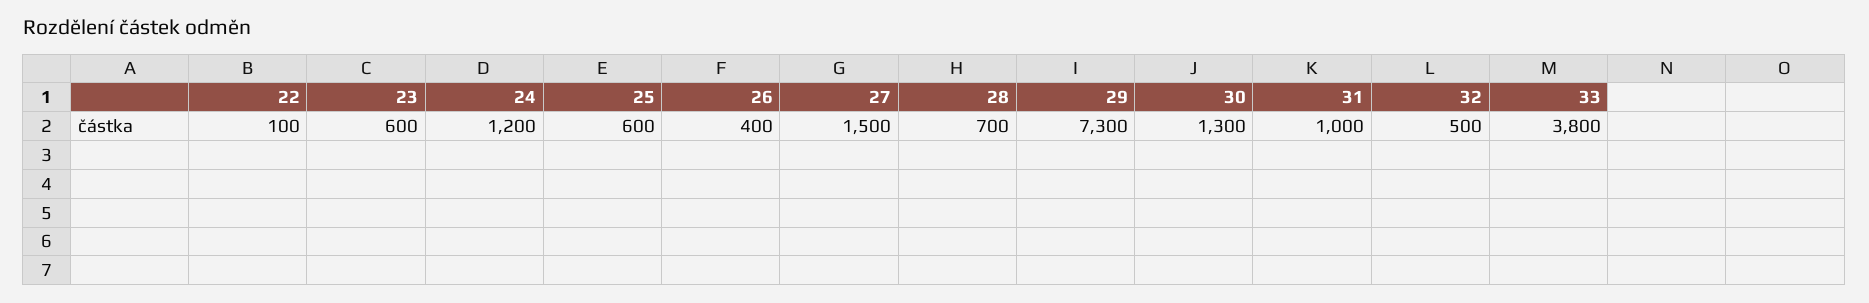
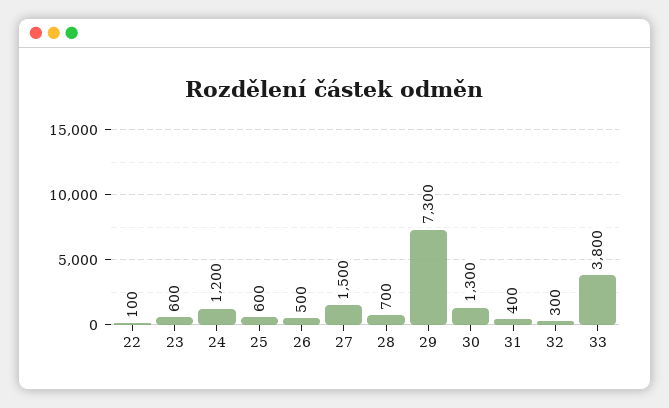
  {
    "22": 100,
    "23": 600,
    "24": 1200,
    "25": 600,
-   "26": 400,
+   "26": 500,
    "27": 1500,
    "28": 700,
    "29": 7300,
    "30": 1300,
-   "31": 1000,
+   "31": 400,
-   "32": 500,
+   "32": 300,
    "33": 3800
  }

